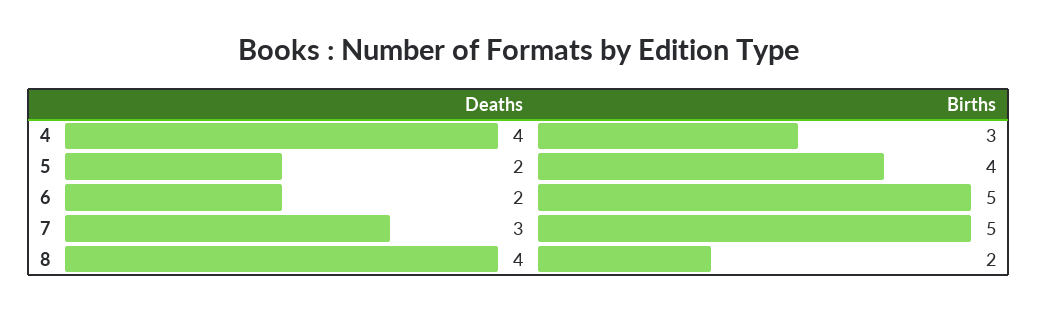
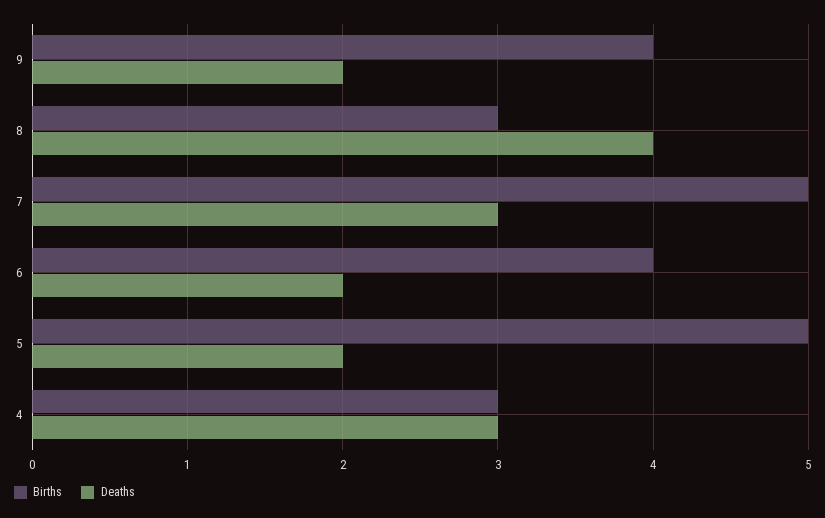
  {
    "Deaths": {
-     "4": 4,
+     "4": 3,
      "5": 2,
      "6": 2,
      "7": 3,
-     "8": 4
+     "8": 4,
+     "9": 2
    },
    "Births": {
      "4": 3,
-     "5": 4,
+     "5": 5,
-     "6": 5,
+     "6": 4,
      "7": 5,
-     "8": 2
+     "8": 3,
+     "9": 4
    }
  }

